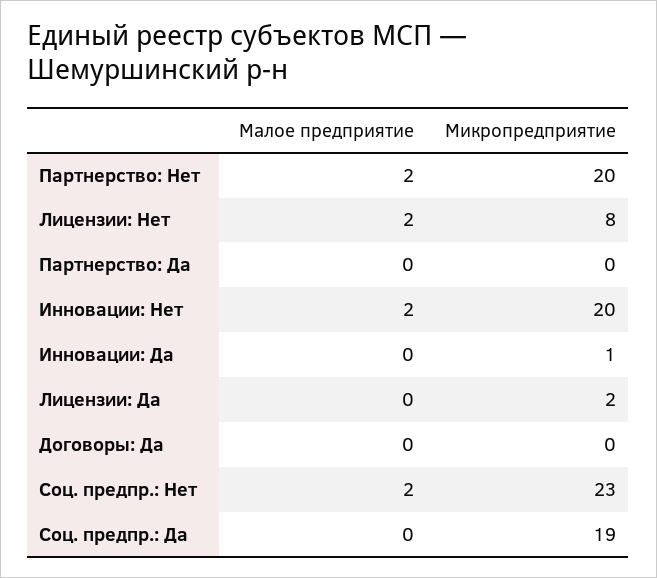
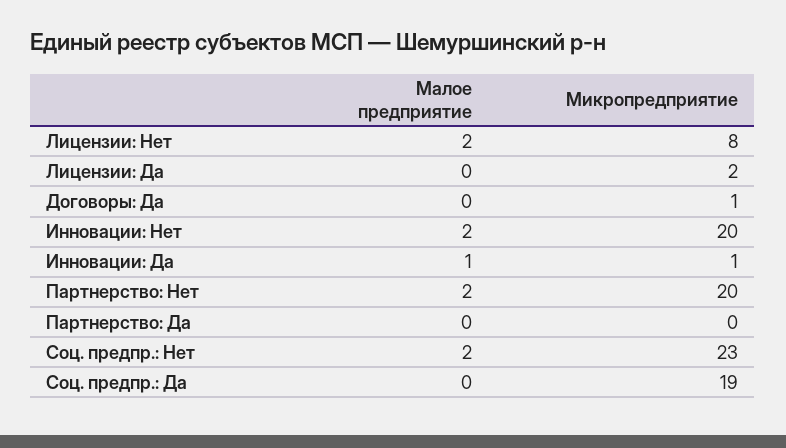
  {
    "Малое предприятие": {
      "Партнерство: Нет": 2,
      "Лицензии: Нет": 2,
      "Партнерство: Да": 0,
      "Инновации: Нет": 2,
-     "Инновации: Да": 0,
+     "Инновации: Да": 1,
      "Лицензии: Да": 0,
      "Договоры: Да": 0,
      "Соц. предпр.: Нет": 2,
      "Соц. предпр.: Да": 0
    },
    "Микропредприятие": {
      "Партнерство: Нет": 20,
      "Лицензии: Нет": 8,
      "Партнерство: Да": 0,
      "Инновации: Нет": 20,
      "Инновации: Да": 1,
      "Лицензии: Да": 2,
-     "Договоры: Да": 0,
+     "Договоры: Да": 1,
      "Соц. предпр.: Нет": 23,
      "Соц. предпр.: Да": 19
    }
  }

